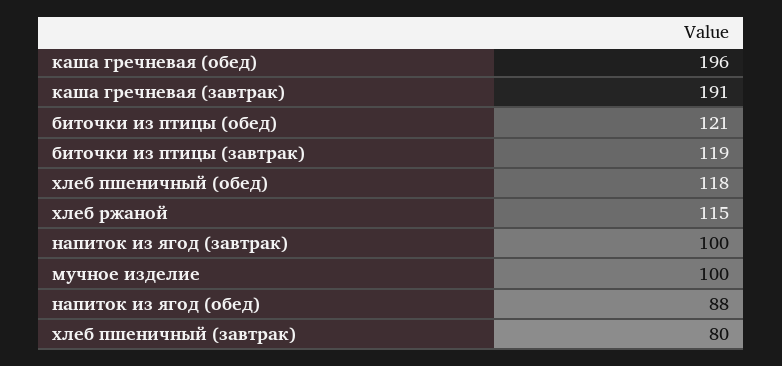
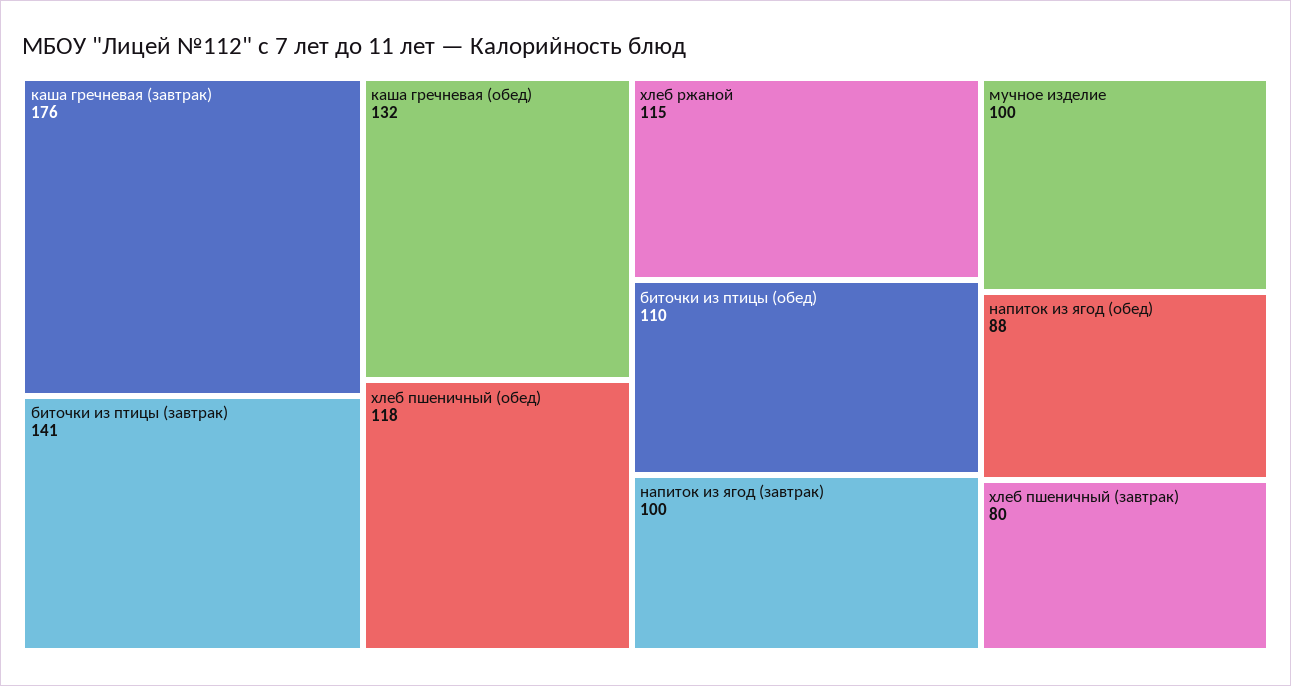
  {
-   "каша гречневая (обед)": 196,
+   "каша гречневая (обед)": 132,
-   "каша гречневая (завтрак)": 191,
+   "каша гречневая (завтрак)": 176,
-   "биточки из птицы (обед)": 121,
+   "биточки из птицы (обед)": 110,
-   "биточки из птицы (завтрак)": 119,
+   "биточки из птицы (завтрак)": 141,
    "хлеб пшеничный (обед)": 118,
    "хлеб ржаной": 115,
    "напиток из ягод (завтрак)": 100,
    "мучное изделие": 100,
    "напиток из ягод (обед)": 88,
    "хлеб пшеничный (завтрак)": 80
  }

